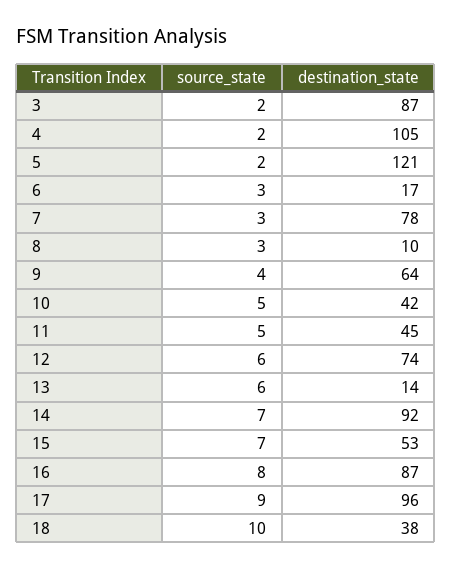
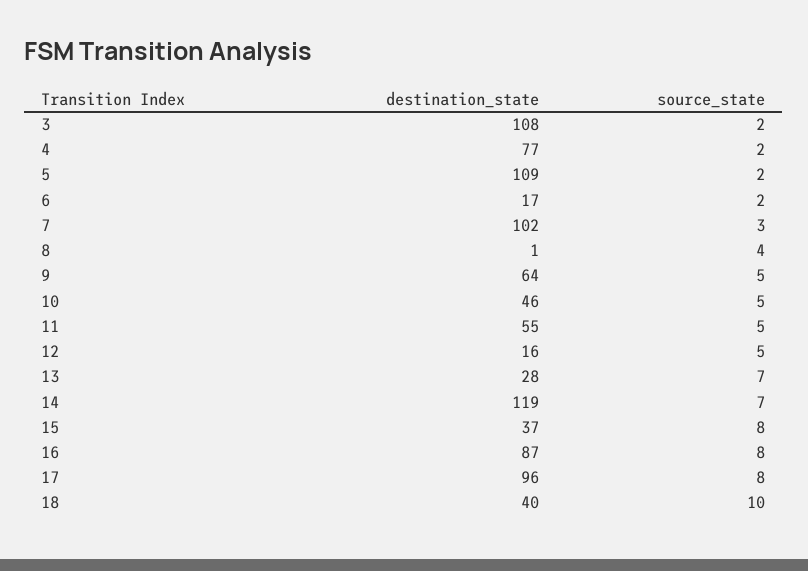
  {
    "source_state": {
      "3": 2,
      "4": 2,
      "5": 2,
-     "6": 3,
+     "6": 2,
      "7": 3,
-     "8": 3,
+     "8": 4,
-     "9": 4,
+     "9": 5,
      "10": 5,
      "11": 5,
-     "12": 6,
+     "12": 5,
-     "13": 6,
+     "13": 7,
      "14": 7,
-     "15": 7,
+     "15": 8,
      "16": 8,
-     "17": 9,
+     "17": 8,
      "18": 10
    },
    "destination_state": {
-     "3": 87,
+     "3": 108,
-     "4": 105,
+     "4": 77,
-     "5": 121,
+     "5": 109,
      "6": 17,
-     "7": 78,
+     "7": 102,
-     "8": 10,
+     "8": 1,
      "9": 64,
-     "10": 42,
+     "10": 46,
-     "11": 45,
+     "11": 55,
-     "12": 74,
+     "12": 16,
-     "13": 14,
+     "13": 28,
-     "14": 92,
+     "14": 119,
-     "15": 53,
+     "15": 37,
      "16": 87,
      "17": 96,
-     "18": 38
+     "18": 40
    }
  }

